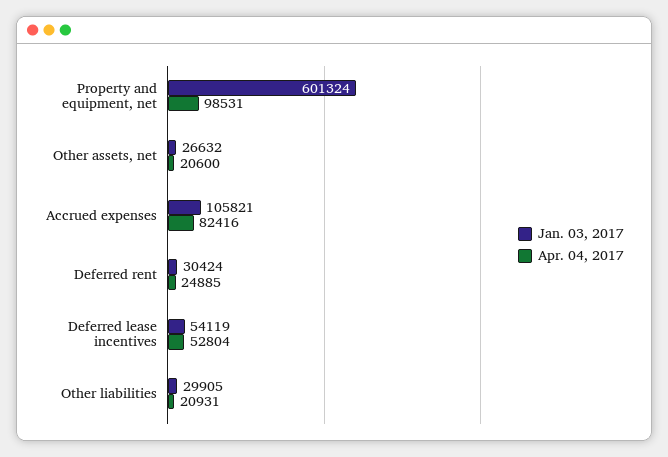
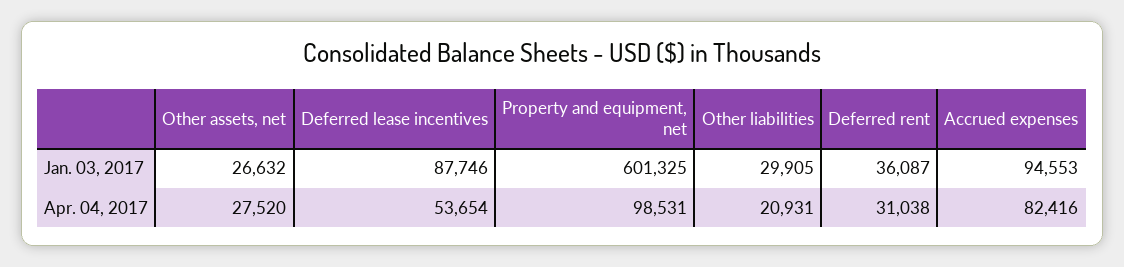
  {
    "Jan. 03, 2017": {
-     "Property and equipment, net": 601324,
+     "Property and equipment, net": 601325,
      "Other assets, net": 26632,
-     "Accrued expenses": 105821,
+     "Accrued expenses": 94553,
-     "Deferred rent": 30424,
+     "Deferred rent": 36087,
-     "Deferred lease incentives": 54119,
+     "Deferred lease incentives": 87746,
      "Other liabilities": 29905
    },
    "Apr. 04, 2017": {
      "Property and equipment, net": 98531,
-     "Other assets, net": 20600,
+     "Other assets, net": 27520,
      "Accrued expenses": 82416,
-     "Deferred rent": 24885,
+     "Deferred rent": 31038,
-     "Deferred lease incentives": 52804,
+     "Deferred lease incentives": 53654,
      "Other liabilities": 20931
    }
  }

